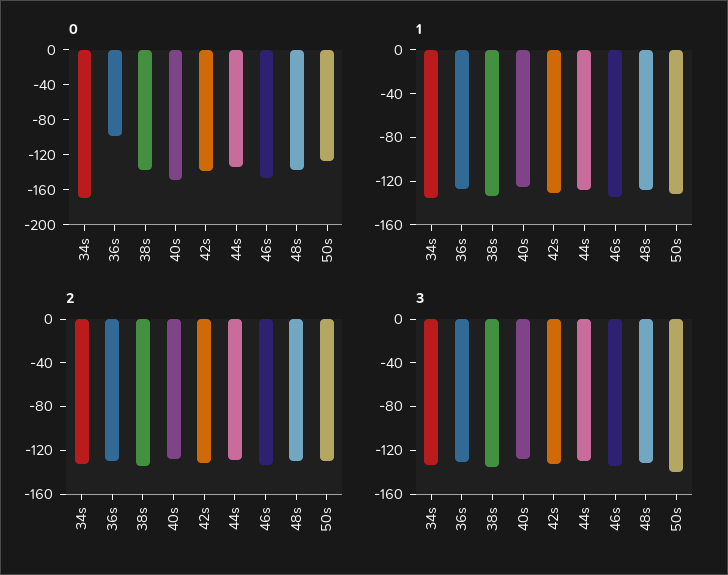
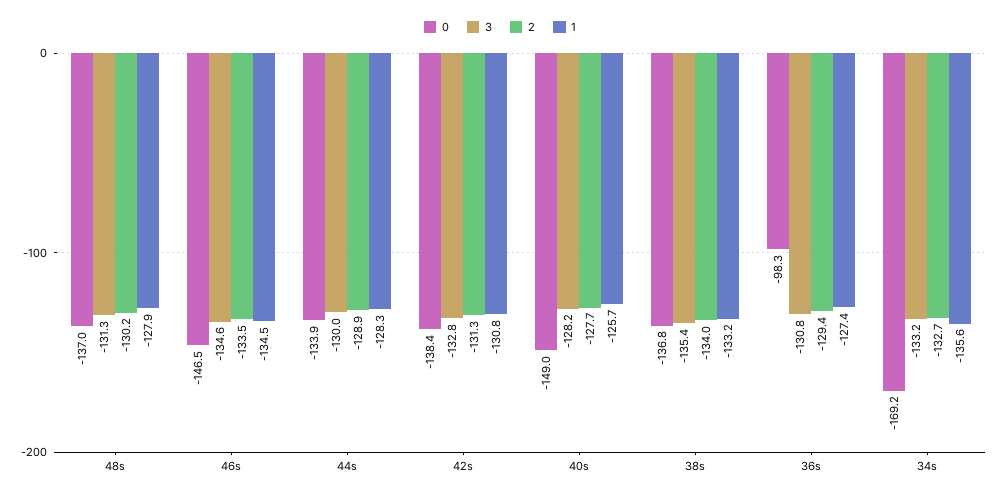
  {
    "0": {
      "34s": -169.2,
      "36s": -98.3,
      "38s": -136.8,
      "40s": -149,
      "42s": -138.4,
      "44s": -133.9,
      "46s": -146.5,
-     "48s": -137,
+     "48s": -137
-     "50s": -130
    },
    "1": {
      "34s": -135.6,
      "36s": -127.4,
      "38s": -133.2,
      "40s": -125.7,
      "42s": -130.8,
      "44s": -128.3,
      "46s": -134.5,
-     "48s": -127.9,
+     "48s": -127.9
-     "50s": -130
    },
    "2": {
      "34s": -132.7,
      "36s": -129.4,
      "38s": -134,
      "40s": -127.7,
      "42s": -131.3,
      "44s": -128.9,
      "46s": -133.5,
-     "48s": -130.2,
+     "48s": -130.2
-     "50s": -130
    },
    "3": {
      "34s": -133.2,
      "36s": -130.8,
      "38s": -135.4,
      "40s": -128.2,
      "42s": -132.8,
      "44s": -130,
      "46s": -134.6,
-     "48s": -131.3,
+     "48s": -131.3
-     "50s": -140
    }
  }

